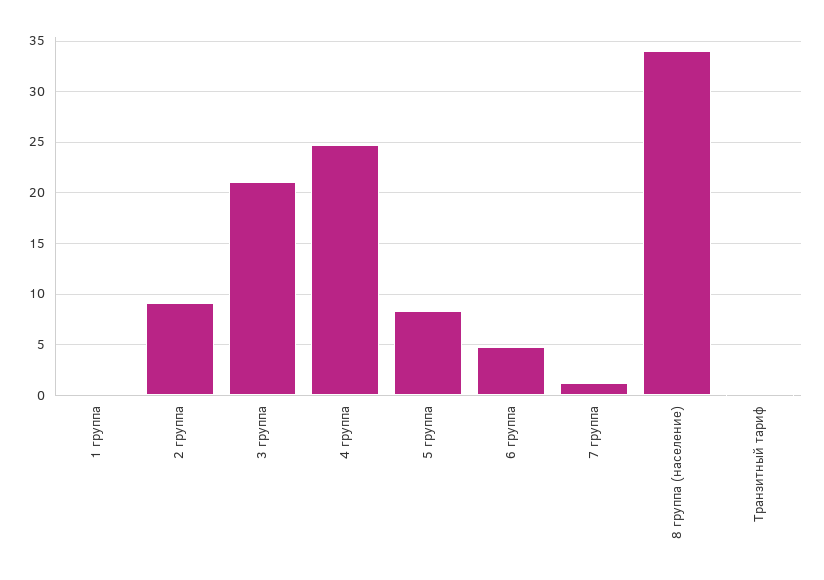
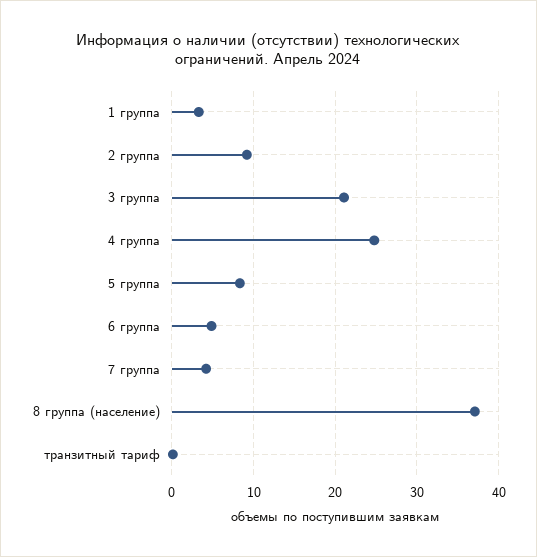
  {
-   "1 группа": 0,
+   "1 группа": 3,
    "2 группа": 9,
    "3 группа": 21,
    "4 группа": 25,
    "5 группа": 8,
    "6 группа": 5,
-   "7 группа": 1,
+   "7 группа": 4,
-   "8 группа (население)": 34,
+   "8 группа (население)": 37,
    "Транзитный тариф": 0
  }

